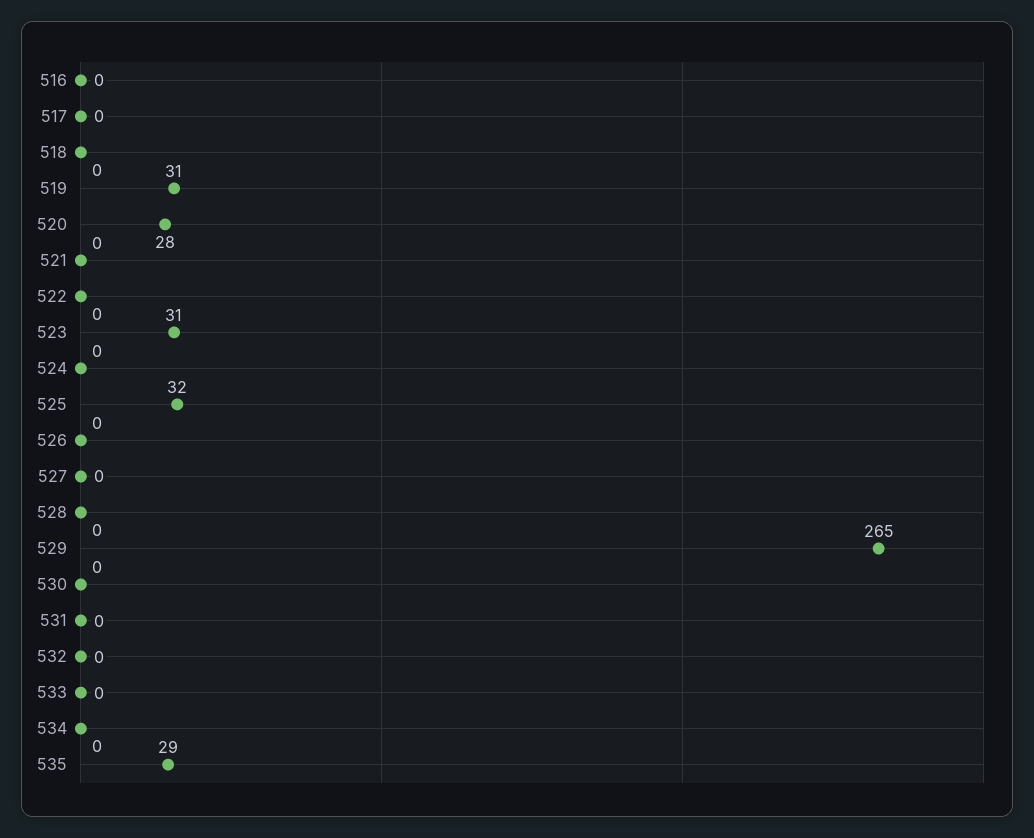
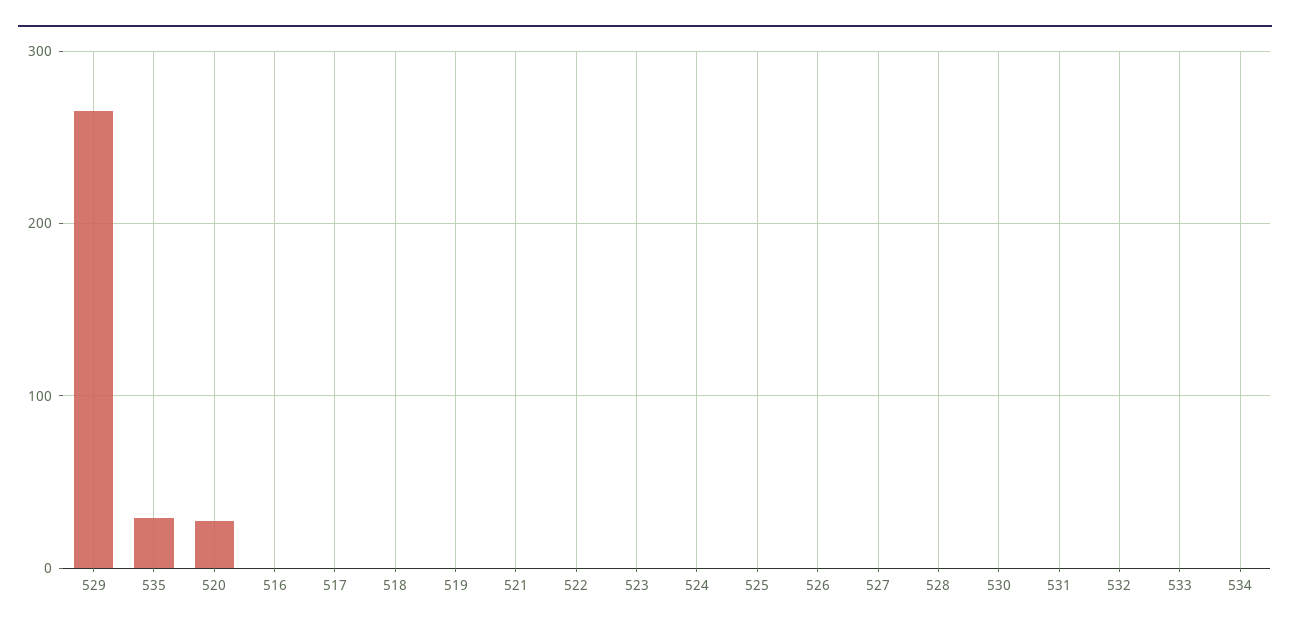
  {
    "516": 0,
    "517": 0,
    "518": 0,
-   "519": 31,
+   "519": 0,
    "520": 28,
    "521": 0,
    "522": 0,
-   "523": 31,
+   "523": 0,
    "524": 0,
-   "525": 32,
+   "525": 0,
    "526": 0,
    "527": 0,
    "528": 0,
    "529": 265,
    "530": 0,
    "531": 0,
    "532": 0,
    "533": 0,
    "534": 0,
    "535": 29
  }

